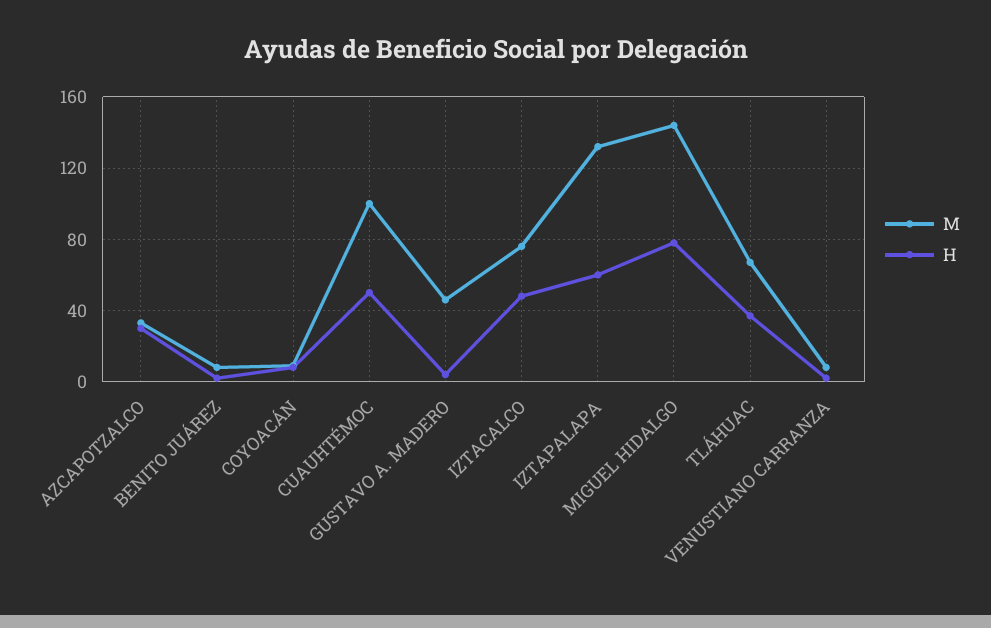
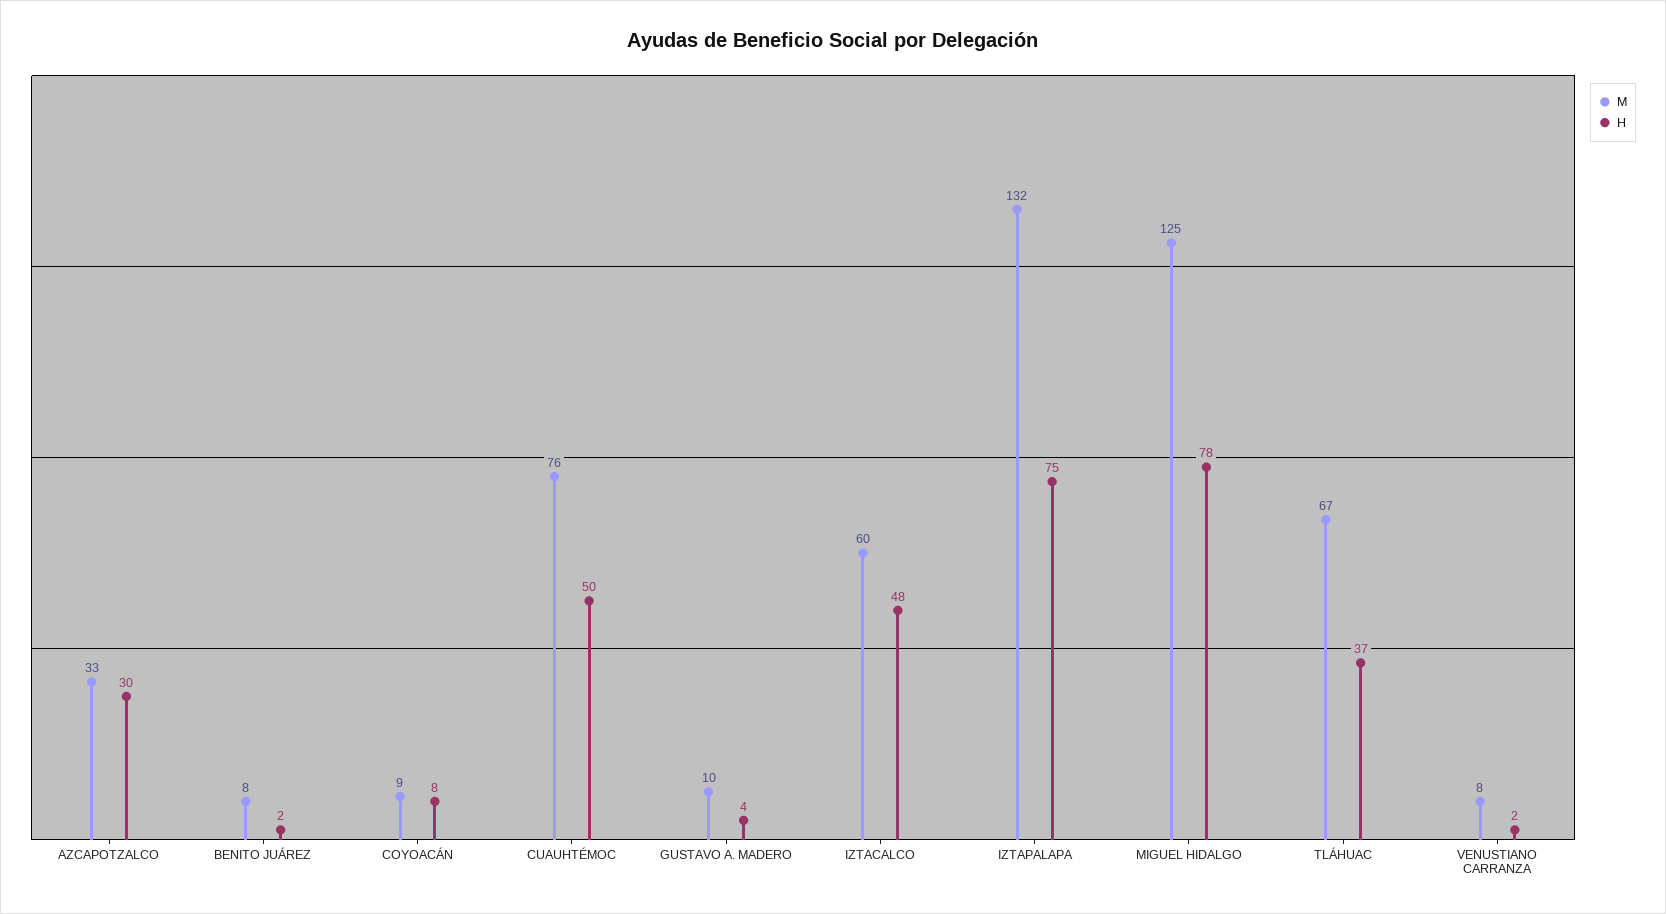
  {
    "M": {
      "AZCAPOTZALCO": 33,
      "BENITO JUÁREZ": 8,
      "COYOACÁN": 9,
-     "CUAUHTÉMOC": 100,
+     "CUAUHTÉMOC": 76,
-     "GUSTAVO A. MADERO": 45,
+     "GUSTAVO A. MADERO": 10,
-     "IZTACALCO": 75,
+     "IZTACALCO": 60,
      "IZTAPALAPA": 132,
-     "MIGUEL HIDALGO": 145,
+     "MIGUEL HIDALGO": 125,
      "TLÁHUAC": 67,
      "VENUSTIANO CARRANZA": 8
    },
    "H": {
      "AZCAPOTZALCO": 30,
      "BENITO JUÁREZ": 2,
      "COYOACÁN": 8,
      "CUAUHTÉMOC": 50,
      "GUSTAVO A. MADERO": 4,
      "IZTACALCO": 48,
-     "IZTAPALAPA": 60,
+     "IZTAPALAPA": 75,
      "MIGUEL HIDALGO": 78,
      "TLÁHUAC": 37,
      "VENUSTIANO CARRANZA": 2
    }
  }

